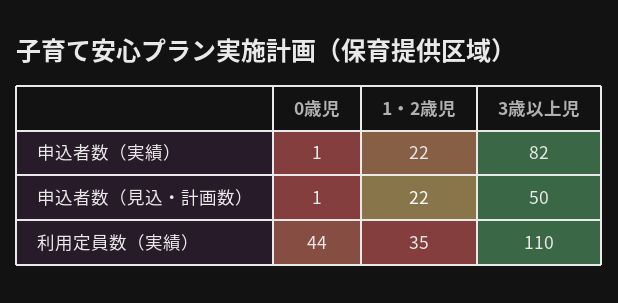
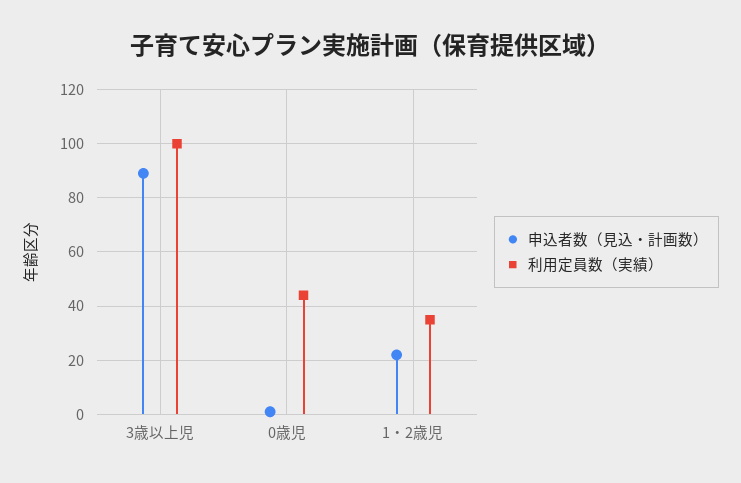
  {
-   "申込者数（実績）": {
-     "0歳児": 1,
-     "1・2歳児": 22,
-     "3歳以上児": 82
-   },
    "申込者数（見込・計画数）": {
      "0歳児": 1,
      "1・2歳児": 22,
-     "3歳以上児": 50
+     "3歳以上児": 90
    },
    "利用定員数（実績）": {
      "0歳児": 44,
      "1・2歳児": 35,
-     "3歳以上児": 110
+     "3歳以上児": 100
    }
  }

